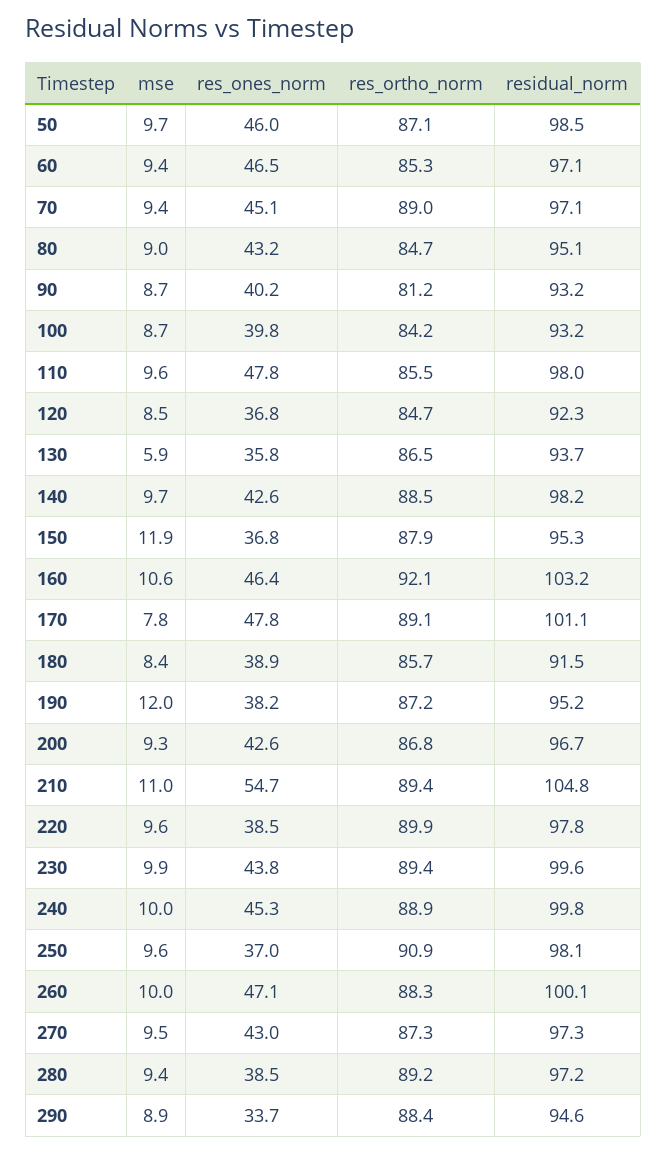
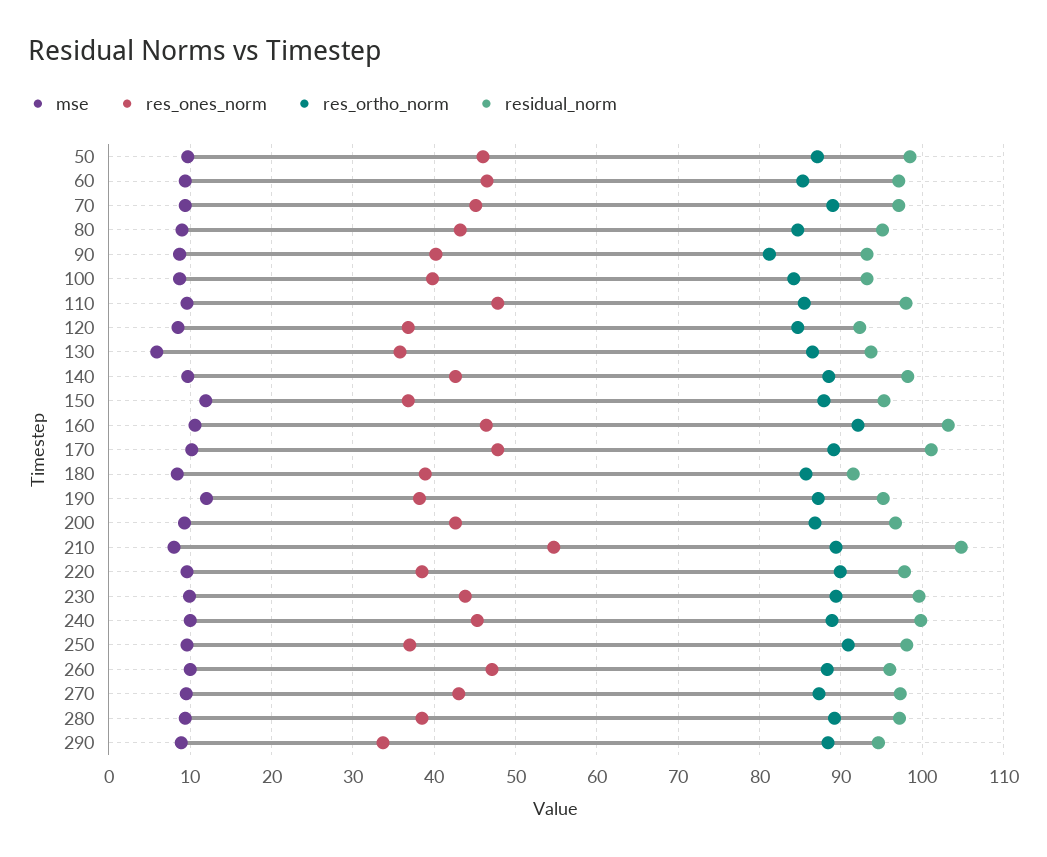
  {
    "mse": {
      "50": 9.7,
      "60": 9.4,
      "70": 9.4,
      "80": 9,
      "90": 8.7,
      "100": 8.7,
      "110": 9.6,
      "120": 8.5,
      "130": 5.9,
      "140": 9.7,
      "150": 11.9,
      "160": 10.6,
-     "170": 7.8,
+     "170": 10,
      "180": 8.4,
      "190": 12,
      "200": 9.3,
-     "210": 11,
+     "210": 8,
      "220": 9.6,
      "230": 9.9,
      "240": 10,
      "250": 9.6,
      "260": 10,
      "270": 9.5,
      "280": 9.4,
      "290": 8.9
    },
    "res_ones_norm": {
      "50": 46,
      "60": 46.5,
      "70": 45.1,
      "80": 43.2,
      "90": 40.2,
      "100": 39.8,
      "110": 47.8,
      "120": 36.8,
      "130": 35.8,
      "140": 42.6,
      "150": 36.8,
      "160": 46.4,
      "170": 47.8,
      "180": 38.9,
      "190": 38.2,
      "200": 42.6,
      "210": 54.7,
      "220": 38.5,
      "230": 43.8,
      "240": 45.3,
      "250": 37,
      "260": 47.1,
      "270": 43,
      "280": 38.5,
      "290": 33.7
    },
    "res_ortho_norm": {
      "50": 87.1,
      "60": 85.3,
      "70": 89,
      "80": 84.7,
      "90": 81.2,
      "100": 84.2,
      "110": 85.5,
      "120": 84.7,
      "130": 86.5,
      "140": 88.5,
      "150": 87.9,
      "160": 92.1,
      "170": 89.1,
      "180": 85.7,
      "190": 87.2,
      "200": 86.8,
      "210": 89.4,
      "220": 89.9,
      "230": 89.4,
      "240": 88.9,
      "250": 90.9,
      "260": 88.3,
      "270": 87.3,
      "280": 89.2,
      "290": 88.4
    },
    "residual_norm": {
      "50": 98.5,
      "60": 97.1,
      "70": 97.1,
      "80": 95.1,
      "90": 93.2,
      "100": 93.2,
      "110": 98,
      "120": 92.3,
      "130": 93.7,
      "140": 98.2,
      "150": 95.3,
      "160": 103.2,
      "170": 101.1,
      "180": 91.5,
      "190": 95.2,
      "200": 96.7,
      "210": 104.8,
      "220": 97.8,
      "230": 99.6,
      "240": 99.8,
      "250": 98.1,
-     "260": 100.1,
+     "260": 96,
      "270": 97.3,
      "280": 97.2,
      "290": 94.6
    }
  }

